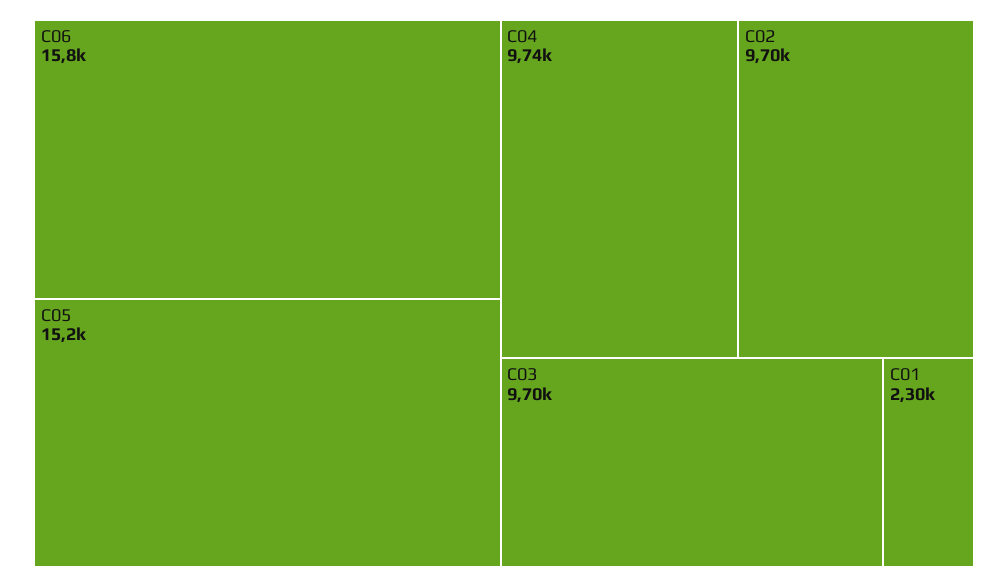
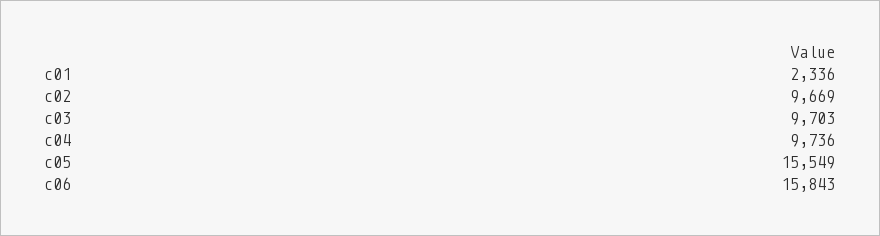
  {
    "C06": 15843,
-   "C05": 15200,
+   "C05": 15549,
    "C04": 9736,
-   "C02": 9700,
+   "C02": 9669,
    "C03": 9703,
-   "C01": 2300
+   "C01": 2336
  }

